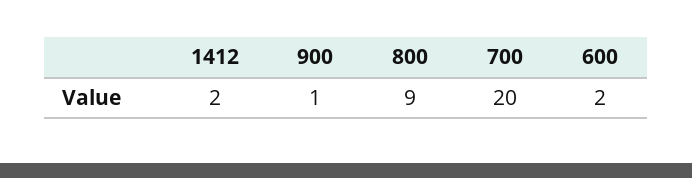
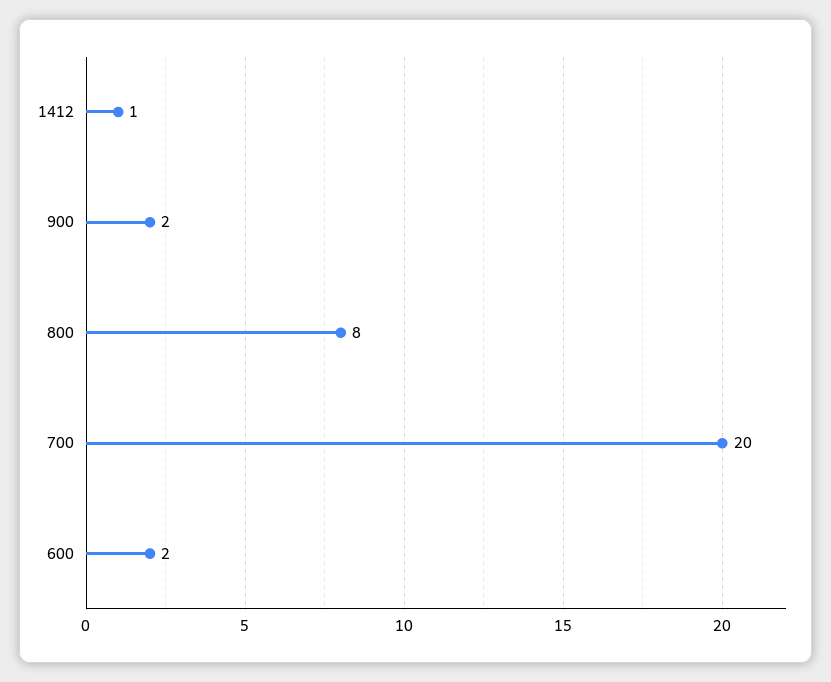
  {
-   "1412": 2,
+   "1412": 1,
-   "900": 1,
+   "900": 2,
-   "800": 9,
+   "800": 8,
    "700": 20,
    "600": 2
  }

